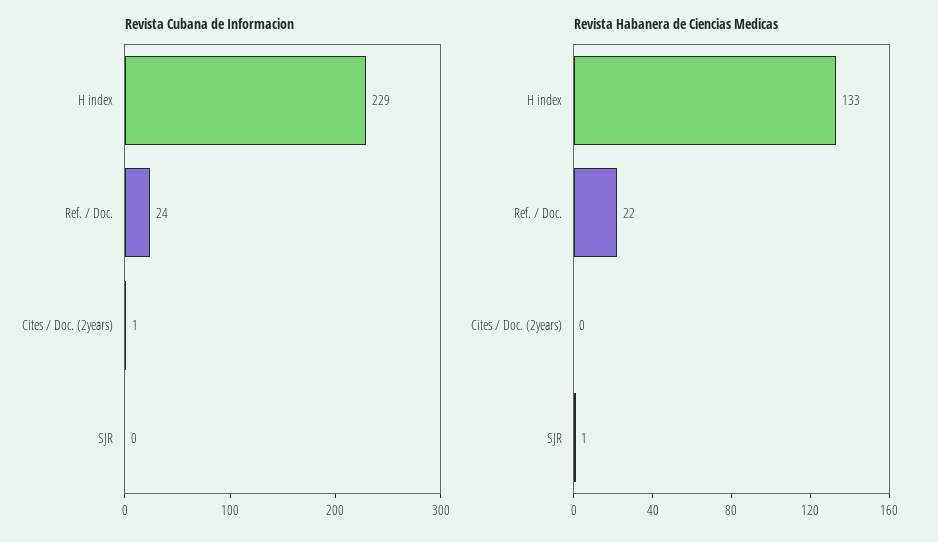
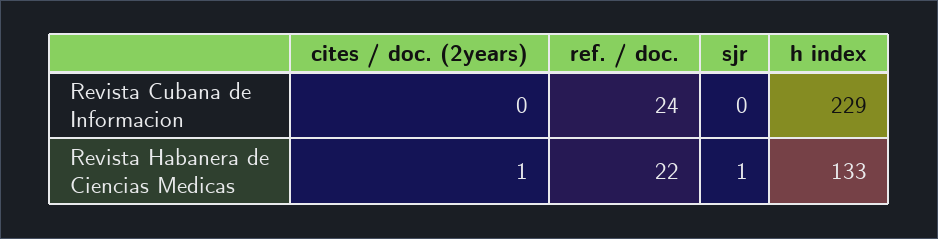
  {
    "Revista Cubana de Informacion": {
      "H index": 229,
      "Ref. / Doc.": 24,
-     "Cites / Doc. (2years)": 1,
+     "Cites / Doc. (2years)": 0,
      "SJR": 0
    },
    "Revista Habanera de Ciencias Medicas": {
      "H index": 133,
      "Ref. / Doc.": 22,
-     "Cites / Doc. (2years)": 0,
+     "Cites / Doc. (2years)": 1,
      "SJR": 1
    }
  }

